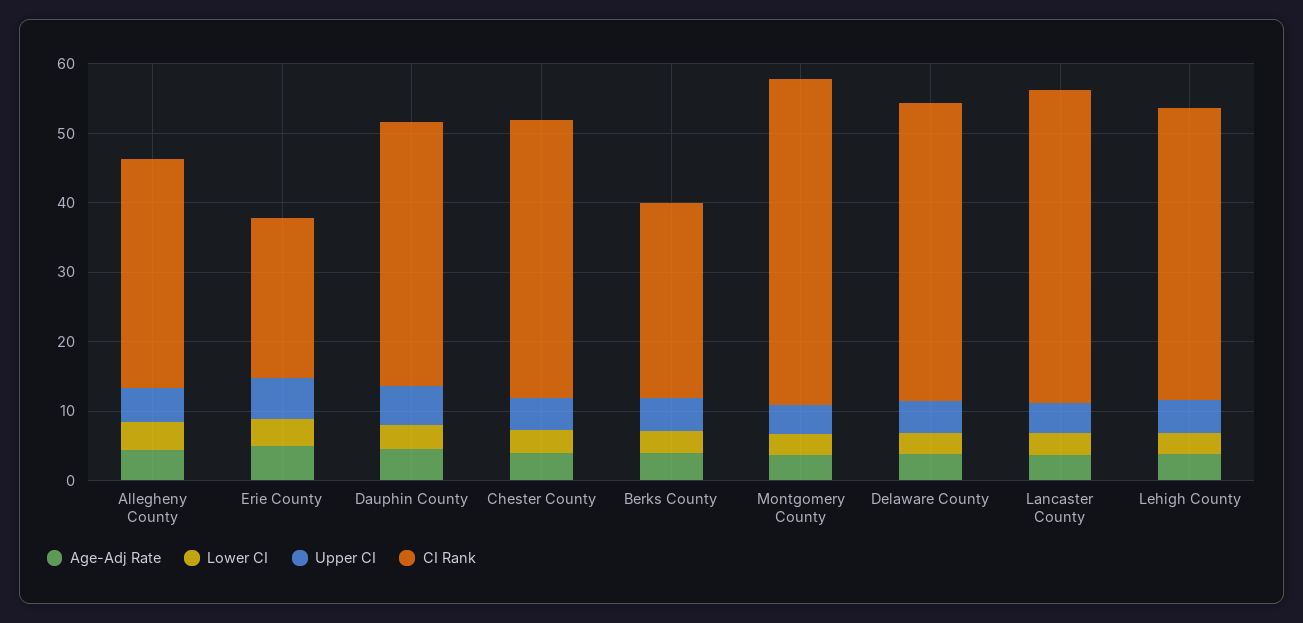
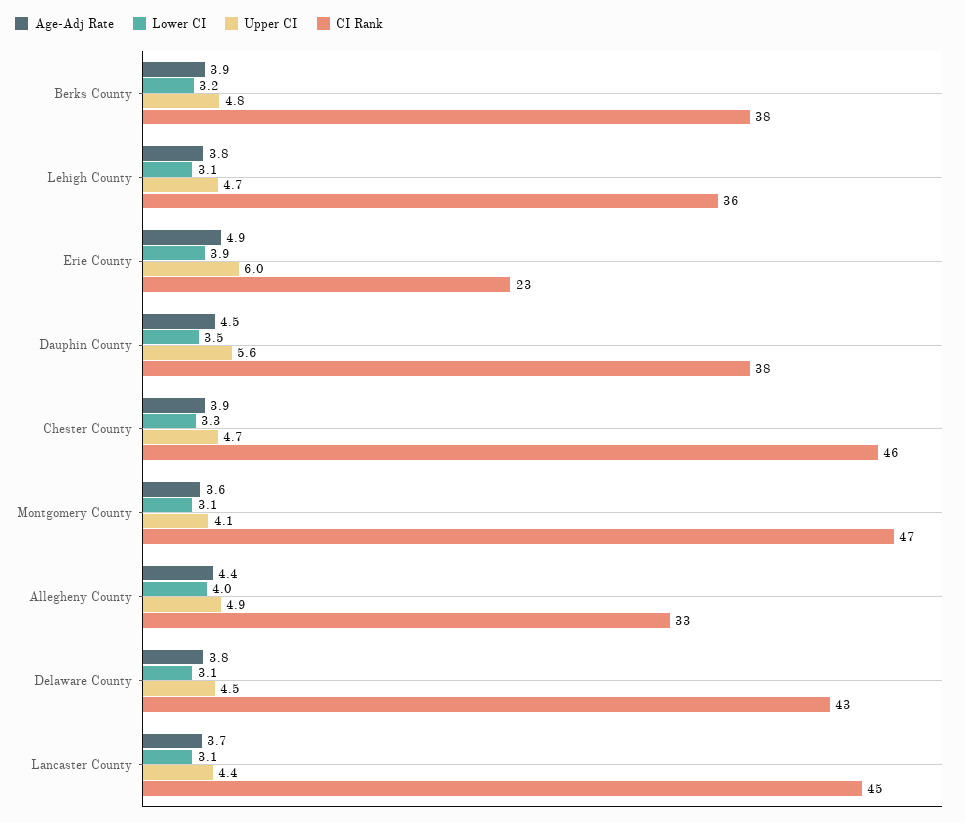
  {
    "Age-Adj Rate": {
      "Allegheny County": 4.4,
      "Erie County": 4.9,
      "Dauphin County": 4.5,
      "Chester County": 3.9,
      "Berks County": 3.9,
      "Montgomery County": 3.6,
      "Delaware County": 3.8,
      "Lancaster County": 3.7,
      "Lehigh County": 3.8
    },
    "Lower CI": {
      "Allegheny County": 4,
      "Erie County": 3.9,
      "Dauphin County": 3.5,
      "Chester County": 3.3,
      "Berks County": 3.2,
      "Montgomery County": 3.1,
      "Delaware County": 3.1,
      "Lancaster County": 3.1,
      "Lehigh County": 3.1
    },
    "Upper CI": {
      "Allegheny County": 4.9,
      "Erie County": 6,
      "Dauphin County": 5.6,
      "Chester County": 4.7,
      "Berks County": 4.8,
      "Montgomery County": 4.1,
      "Delaware County": 4.5,
      "Lancaster County": 4.4,
      "Lehigh County": 4.7
    },
    "CI Rank": {
      "Allegheny County": 33,
      "Erie County": 23,
      "Dauphin County": 38,
-     "Chester County": 40,
+     "Chester County": 46,
-     "Berks County": 28,
+     "Berks County": 38,
      "Montgomery County": 47,
      "Delaware County": 43,
      "Lancaster County": 45,
-     "Lehigh County": 42
+     "Lehigh County": 36
    }
  }

